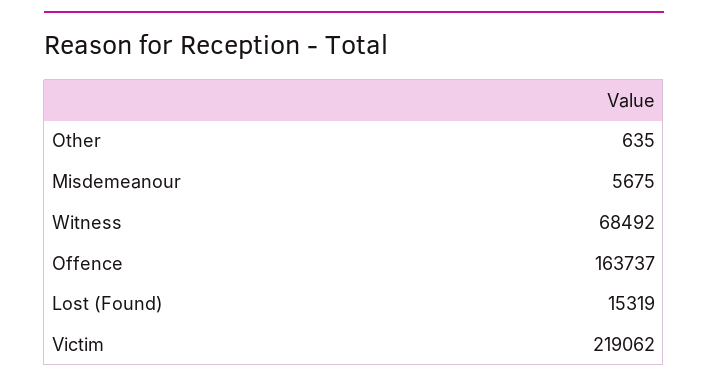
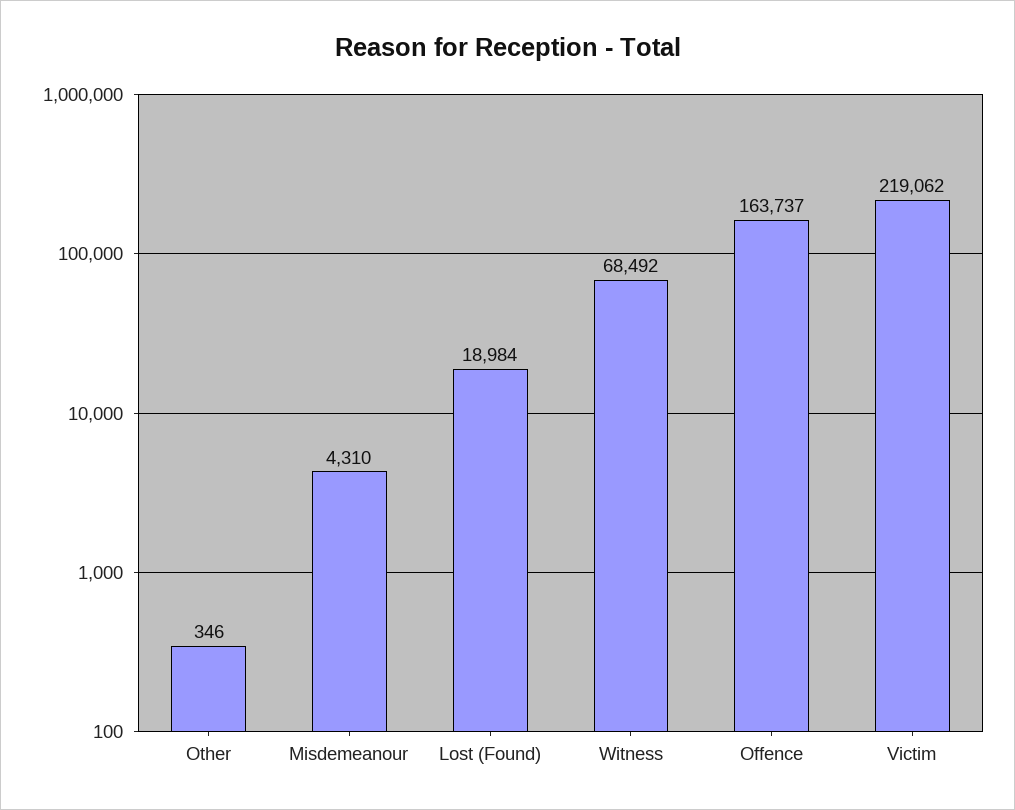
  {
-   "Other": 635,
+   "Other": 346,
-   "Misdemeanour": 5675,
+   "Misdemeanour": 4310,
    "Witness": 68492,
    "Offence": 163737,
-   "Lost (Found)": 15319,
+   "Lost (Found)": 18984,
    "Victim": 219062
  }

